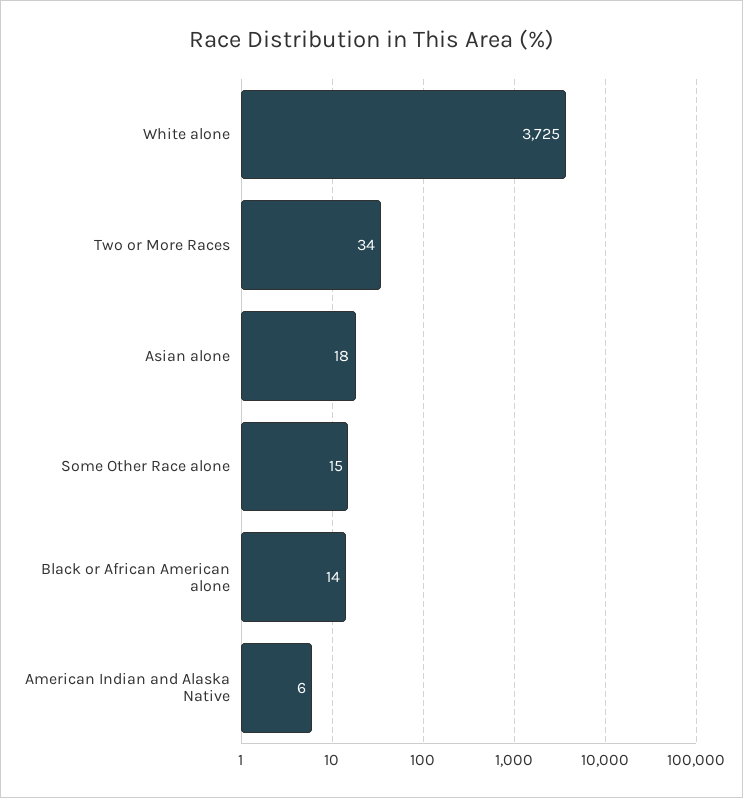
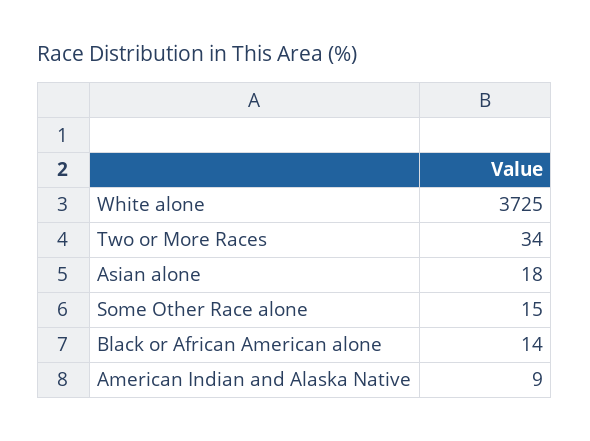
  {
    "White alone": 3725,
    "Two or More Races": 34,
    "Asian alone": 18,
    "Some Other Race alone": 15,
    "Black or African American alone": 14,
-   "American Indian and Alaska Native": 6
+   "American Indian and Alaska Native": 9
  }

